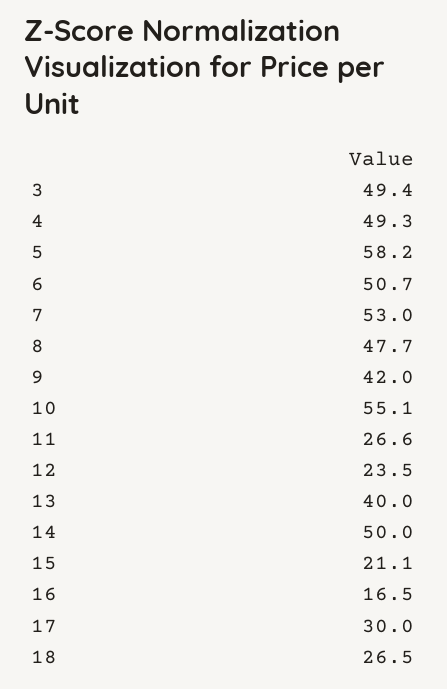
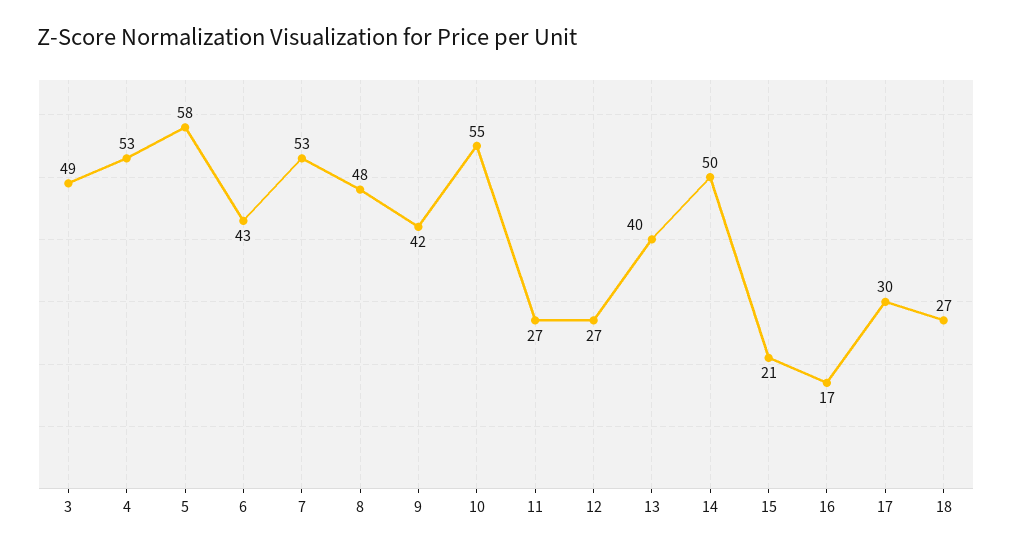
  {
    "3": 49.4,
-   "4": 49.3,
+   "4": 53,
    "5": 58.2,
-   "6": 50.7,
+   "6": 43,
    "7": 53,
    "8": 47.7,
    "9": 42,
    "10": 55.1,
    "11": 26.6,
-   "12": 23.5,
+   "12": 27,
    "13": 40,
    "14": 50,
    "15": 21.1,
    "16": 16.5,
    "17": 30,
    "18": 26.5
  }

